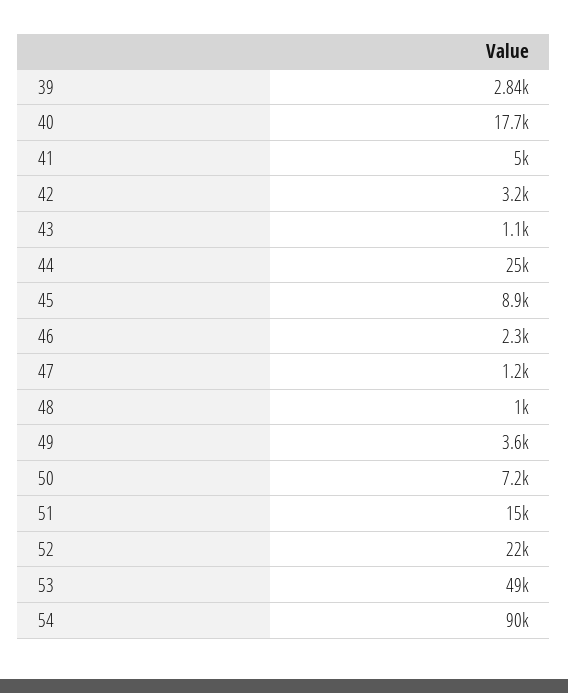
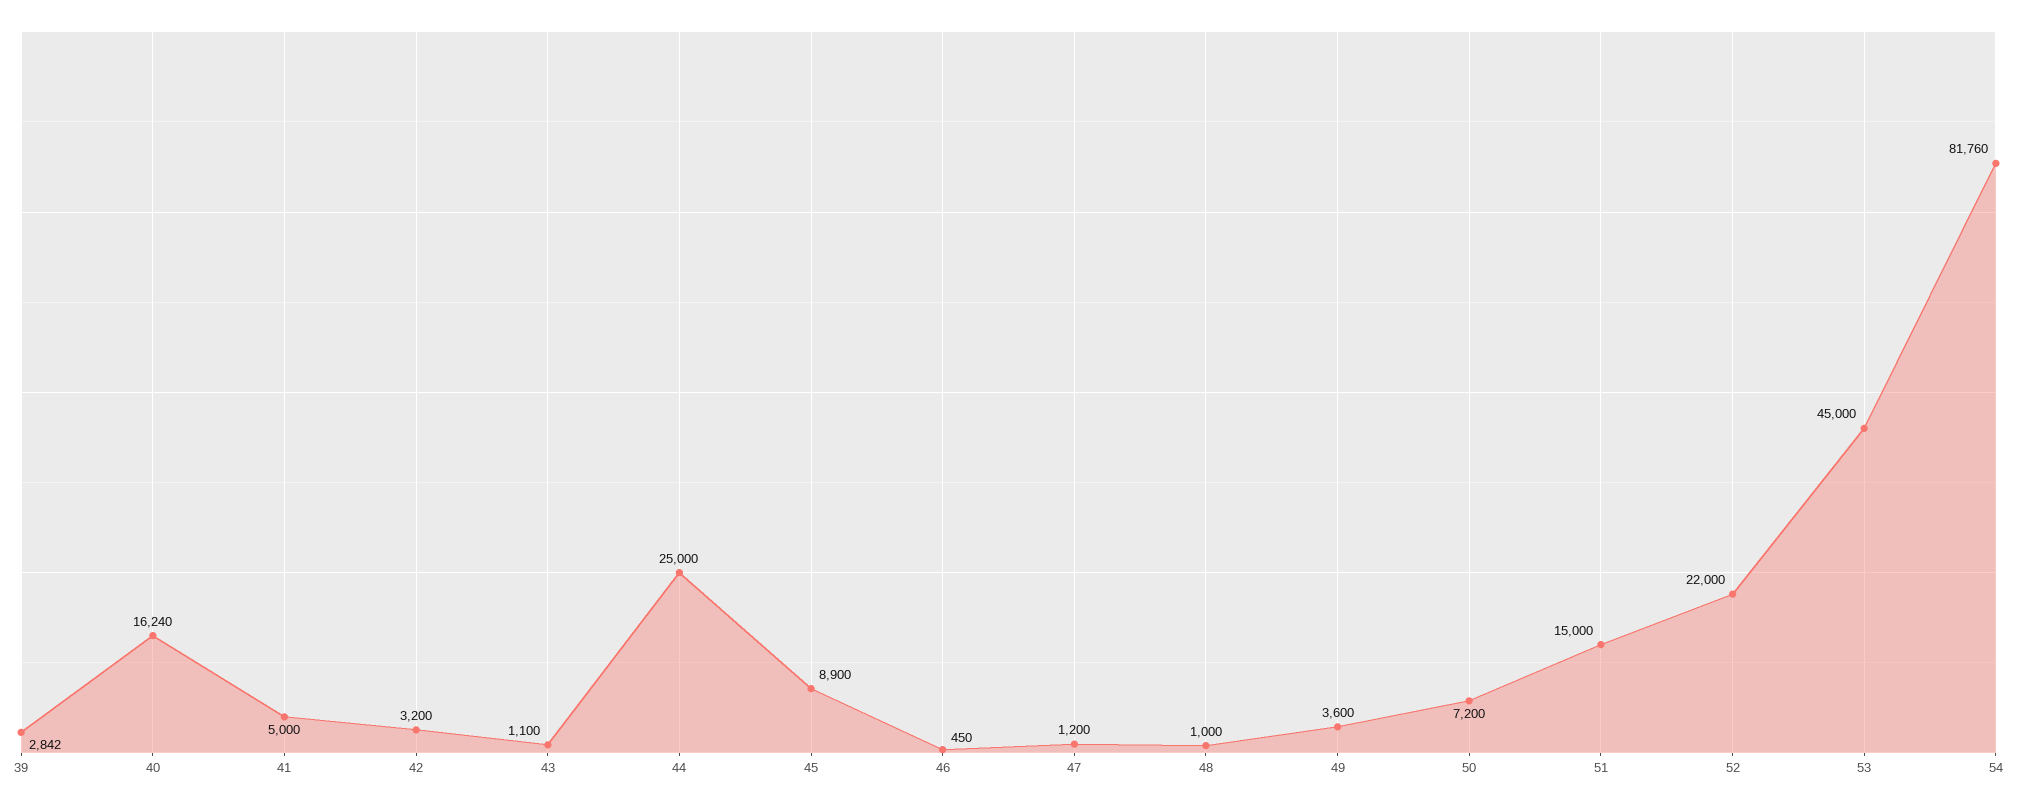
  {
    "39": 2842,
-   "40": 17700,
+   "40": 16240,
    "41": 5000,
    "42": 3200,
    "43": 1100,
    "44": 25000,
    "45": 8900,
-   "46": 2300,
+   "46": 450,
    "47": 1200,
    "48": 1000,
    "49": 3600,
    "50": 7200,
    "51": 15000,
    "52": 22000,
-   "53": 49000,
+   "53": 45000,
-   "54": 90000
+   "54": 81760
  }

